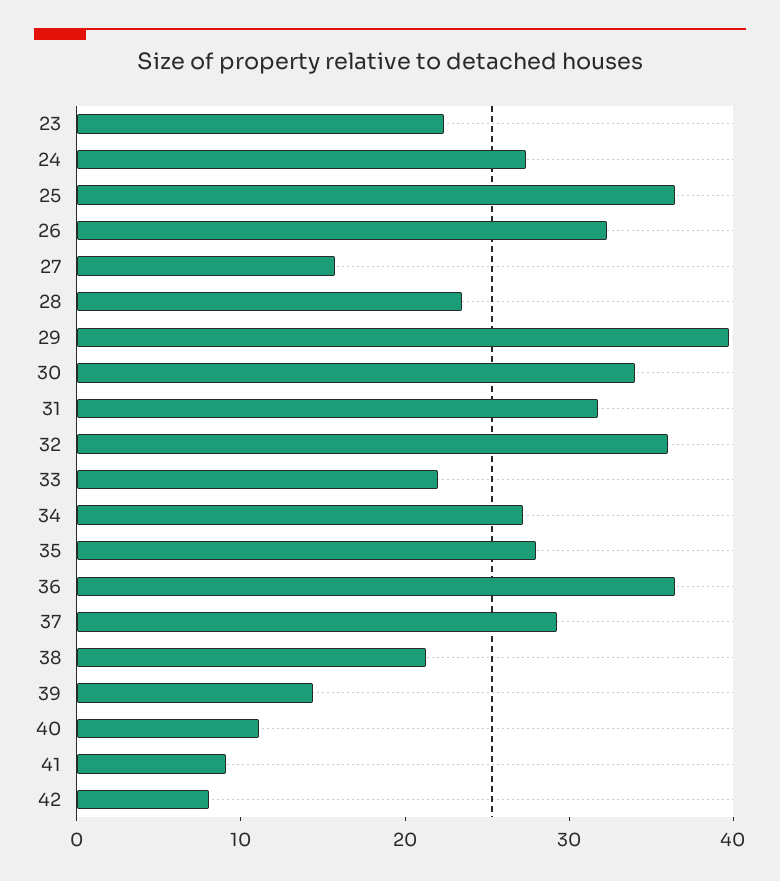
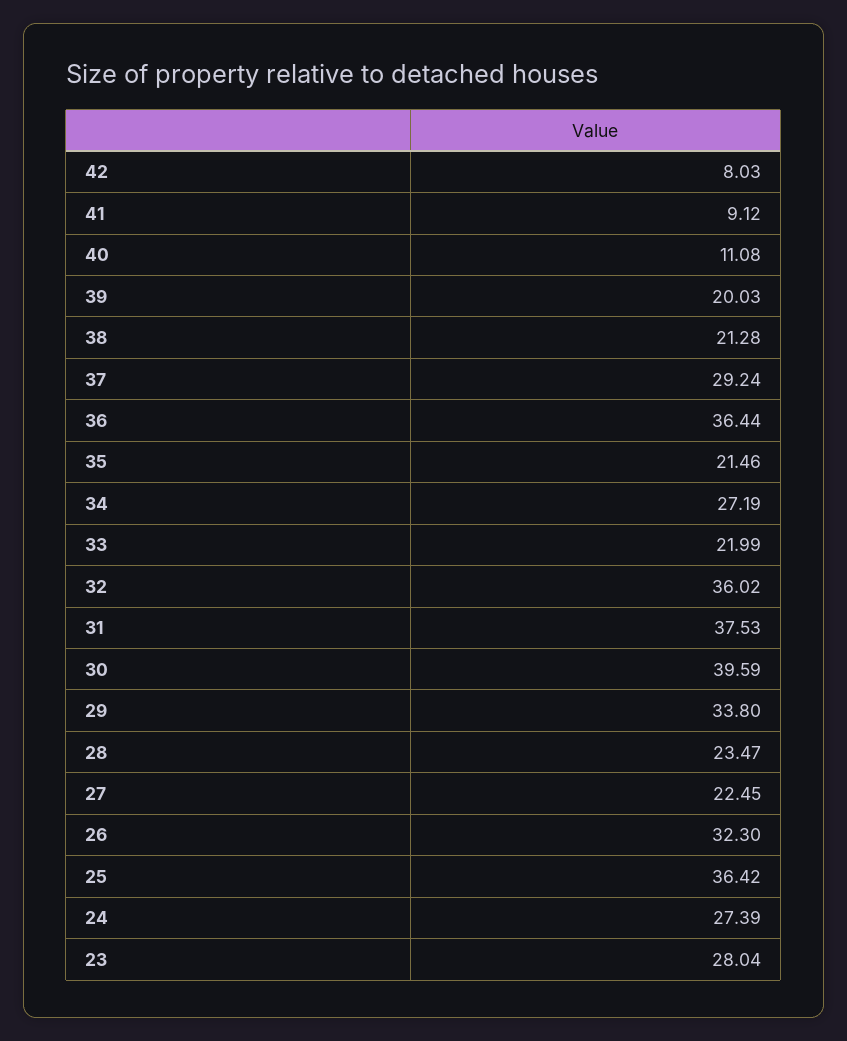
  {
-   "23": 22,
+   "23": 28.04,
    "24": 27.39,
    "25": 36.42,
    "26": 32.3,
-   "27": 16,
+   "27": 22.45,
    "28": 23.47,
-   "29": 40,
+   "29": 33.8,
-   "30": 34,
+   "30": 39.59,
-   "31": 32,
+   "31": 37.53,
    "32": 36.02,
    "33": 21.99,
    "34": 27.19,
-   "35": 28,
+   "35": 21.46,
    "36": 36.44,
    "37": 29.24,
    "38": 21.28,
-   "39": 14,
+   "39": 20.03,
    "40": 11.08,
    "41": 9.12,
    "42": 8.03
  }

